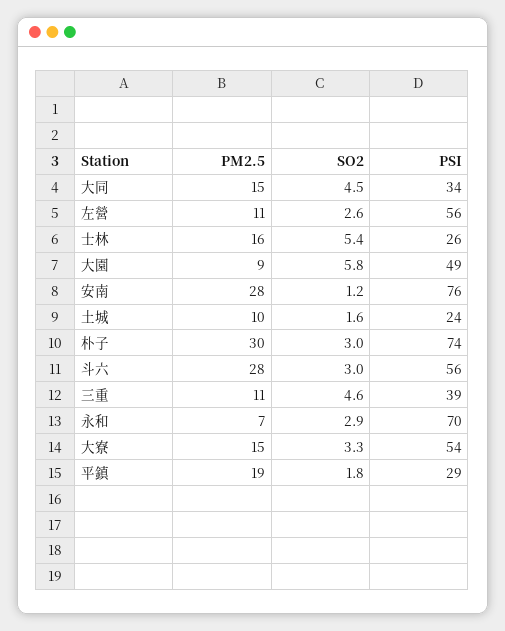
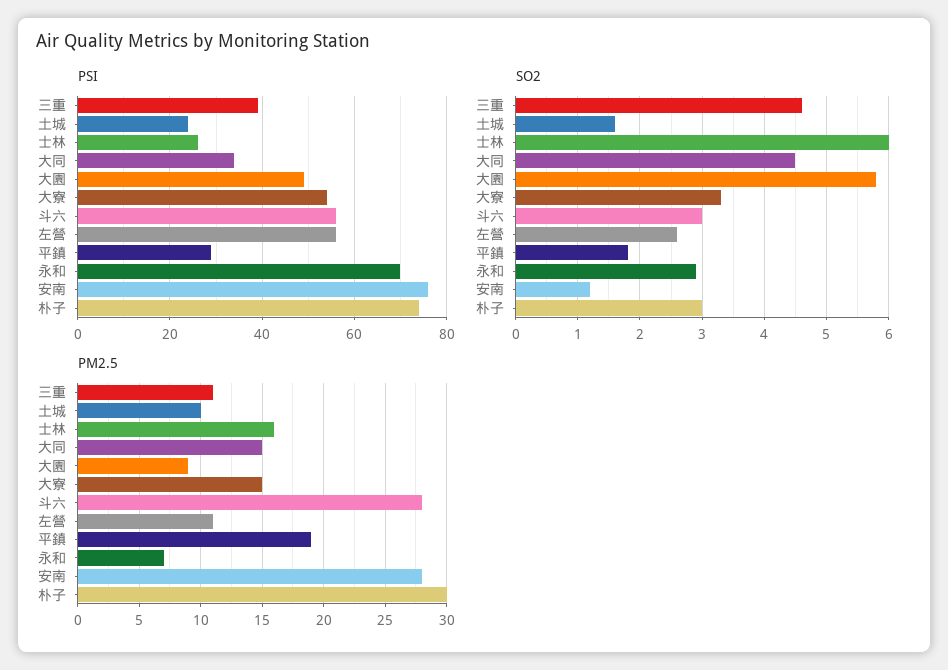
  {
    "PM2.5": {
      "大同": 15,
      "左營": 11,
      "士林": 16,
      "大園": 9,
      "安南": 28,
      "土城": 10,
      "朴子": 30,
      "斗六": 28,
      "三重": 11,
      "永和": 7,
      "大寮": 15,
      "平鎮": 19
    },
    "SO2": {
      "大同": 4.5,
      "左營": 2.6,
-     "士林": 5.4,
+     "士林": 6,
      "大園": 5.8,
      "安南": 1.2,
      "土城": 1.6,
      "朴子": 3,
      "斗六": 3,
      "三重": 4.6,
      "永和": 2.9,
      "大寮": 3.3,
      "平鎮": 1.8
    },
    "PSI": {
      "大同": 34,
      "左營": 56,
      "士林": 26,
      "大園": 49,
      "安南": 76,
      "土城": 24,
      "朴子": 74,
      "斗六": 56,
      "三重": 39,
      "永和": 70,
      "大寮": 54,
      "平鎮": 29
    }
  }

